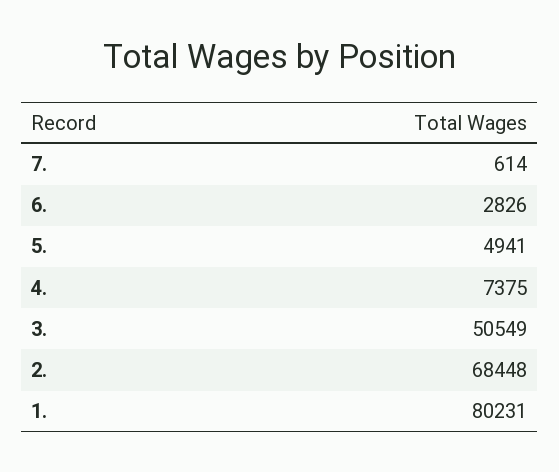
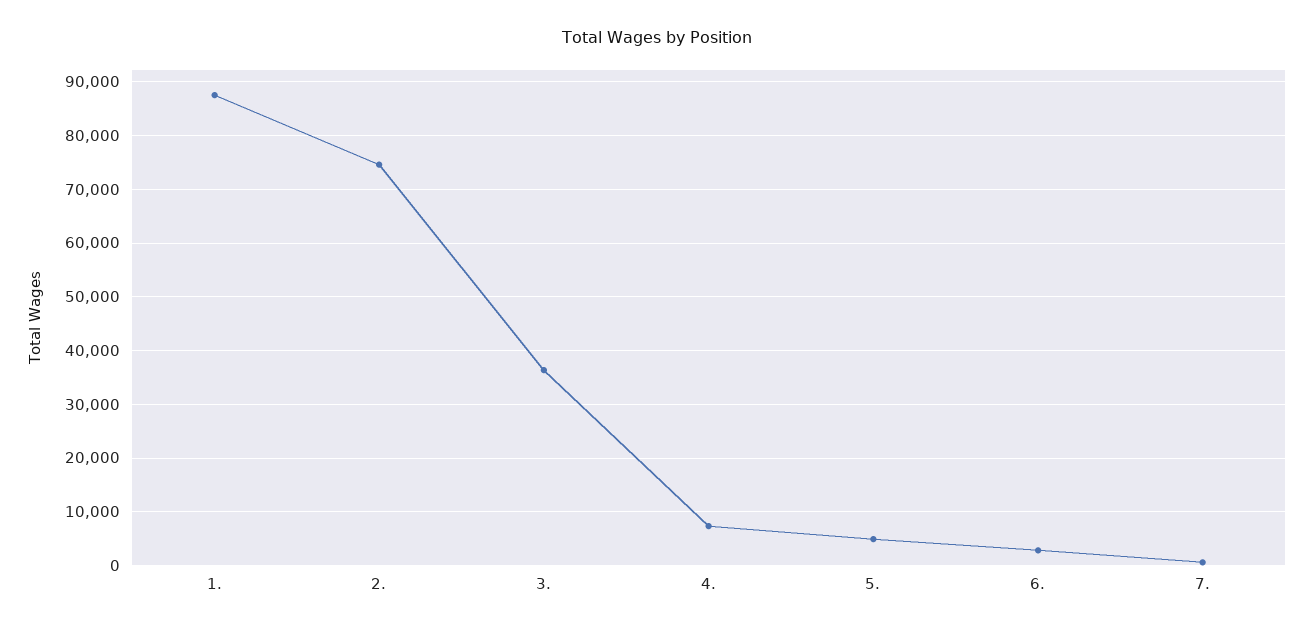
  {
    "7.": 614,
    "6.": 2826,
    "5.": 4941,
    "4.": 7375,
-   "3.": 50549,
+   "3.": 36000,
-   "2.": 68448,
+   "2.": 74000,
-   "1.": 80231
+   "1.": 88000
  }

